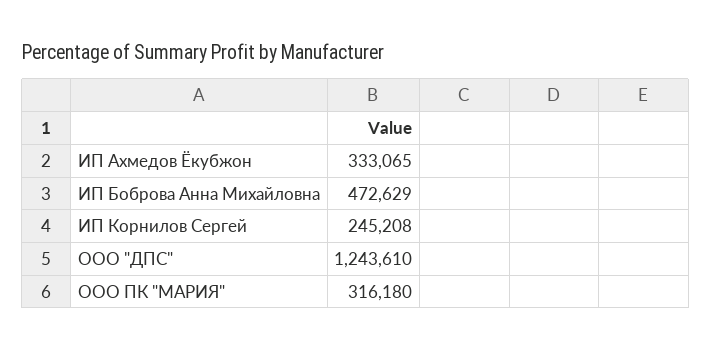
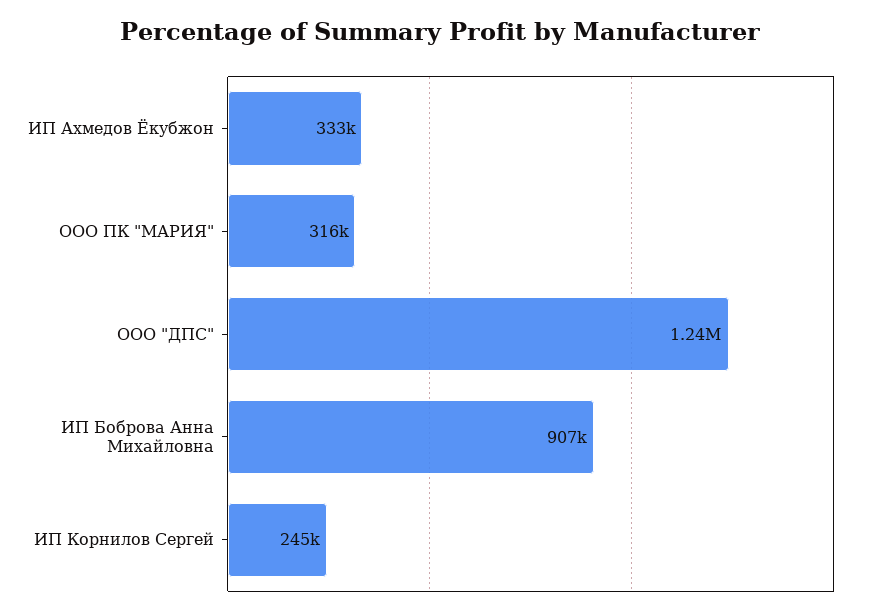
  {
    "ИП Ахмедов Ёкубжон": 333065,
-   "ИП Боброва Анна Михайловна": 472629,
+   "ИП Боброва Анна Михайловна": 907000,
    "ИП Корнилов Сергей": 245208,
    "ООО \"ДПС\"": 1243610,
    "ООО ПК \"МАРИЯ\"": 316180
  }

